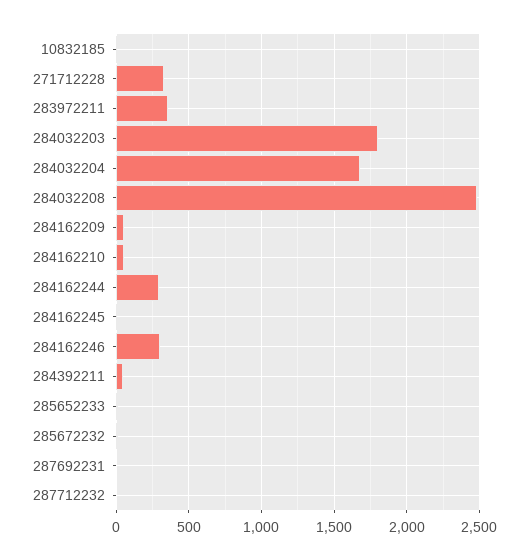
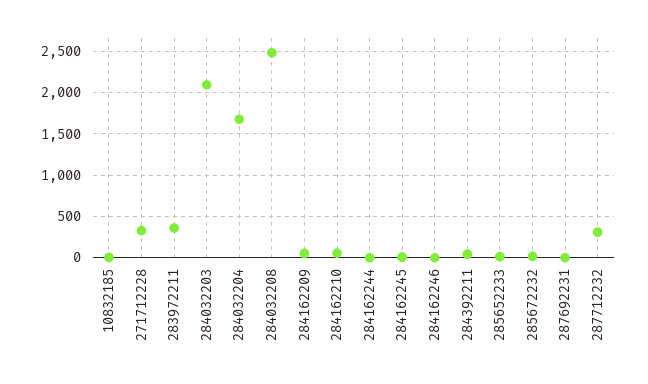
  {
    "10832185": 0,
    "271712228": 350,
    "283972211": 350,
-   "284032203": 1800,
+   "284032203": 2100,
    "284032204": 1700,
    "284032208": 2500,
    "284162209": 50,
    "284162210": 50,
-   "284162244": 300,
+   "284162244": 0,
    "284162245": 0,
-   "284162246": 300,
+   "284162246": 0,
    "284392211": 50,
    "285652233": 0,
    "285672232": 0,
    "287692231": 0,
-   "287712232": 0
+   "287712232": 300
  }

